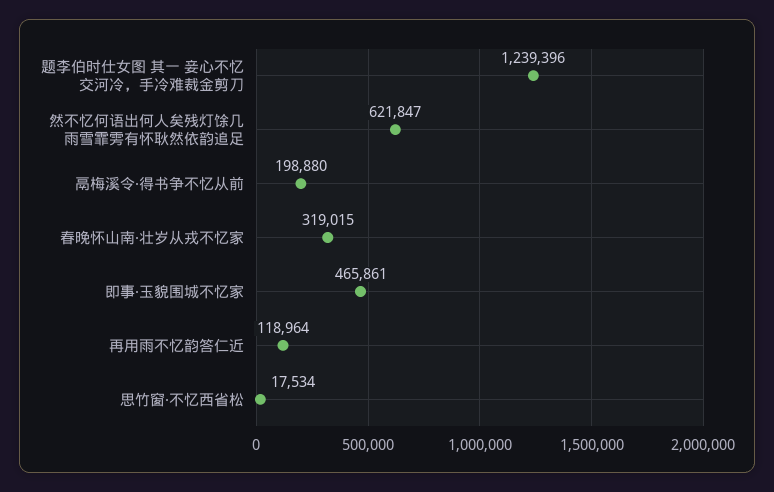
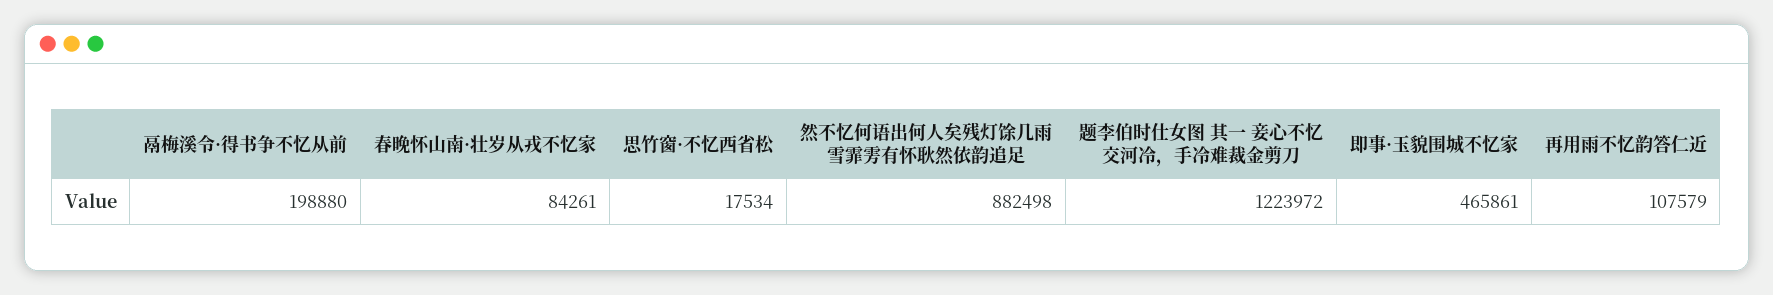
  {
-   "题李伯时仕女图 其一 妾心不忆交河冷，手冷难裁金剪刀": 1239396,
+   "题李伯时仕女图 其一 妾心不忆交河冷，手冷难裁金剪刀": 1223972,
-   "然不忆何语出何人矣残灯馀几雨雪霏雱有怀耿然依韵追足": 621847,
+   "然不忆何语出何人矣残灯馀几雨雪霏雱有怀耿然依韵追足": 882498,
    "鬲梅溪令·得书争不忆从前": 198880,
-   "春晚怀山南·壮岁从戎不忆家": 319015,
+   "春晚怀山南·壮岁从戎不忆家": 84261,
    "即事·玉貌围城不忆家": 465861,
-   "再用雨不忆韵答仁近": 118964,
+   "再用雨不忆韵答仁近": 107579,
    "思竹窗·不忆西省松": 17534
  }

